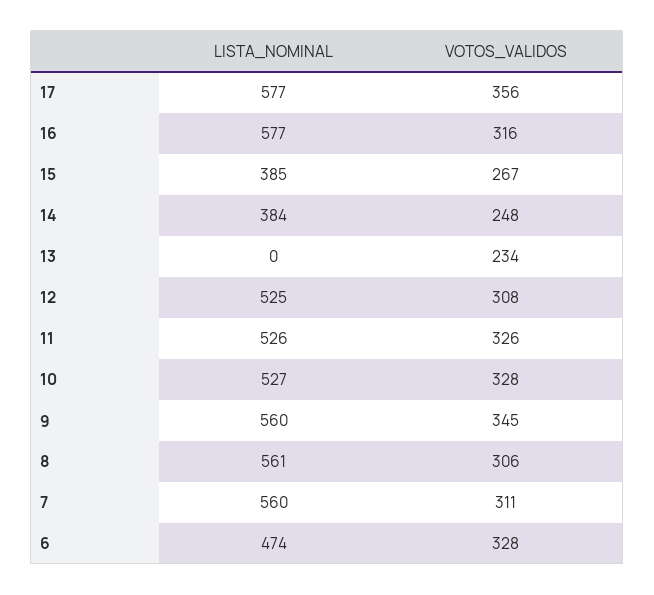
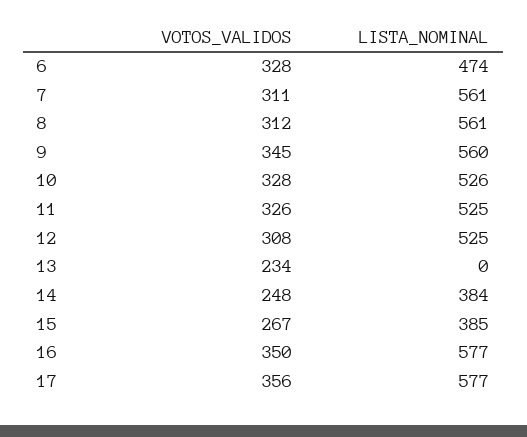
  {
    "LISTA_NOMINAL": {
      "17": 577,
      "16": 577,
      "15": 385,
      "14": 384,
      "13": 0,
      "12": 525,
-     "11": 526,
+     "11": 525,
-     "10": 527,
+     "10": 526,
      "9": 560,
      "8": 561,
-     "7": 560,
+     "7": 561,
      "6": 474
    },
    "VOTOS_VALIDOS": {
      "17": 356,
-     "16": 316,
+     "16": 350,
      "15": 267,
      "14": 248,
      "13": 234,
      "12": 308,
      "11": 326,
      "10": 328,
      "9": 345,
-     "8": 306,
+     "8": 312,
      "7": 311,
      "6": 328
    }
  }

